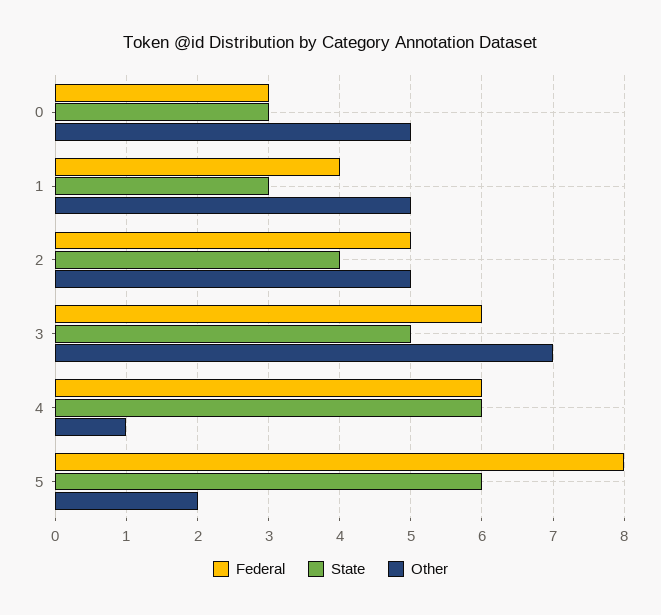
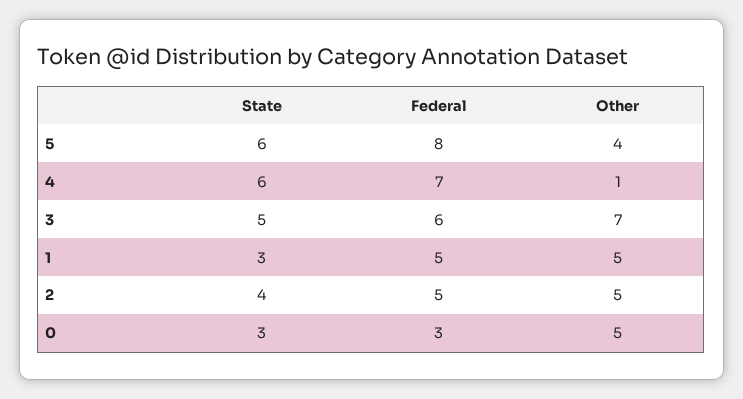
  {
    "Federal": {
      "0": 3,
-     "1": 4,
+     "1": 5,
      "2": 5,
      "3": 6,
-     "4": 6,
+     "4": 7,
      "5": 8
    },
    "State": {
      "0": 3,
      "1": 3,
      "2": 4,
      "3": 5,
      "4": 6,
      "5": 6
    },
    "Other": {
      "0": 5,
      "1": 5,
      "2": 5,
      "3": 7,
      "4": 1,
-     "5": 2
+     "5": 4
    }
  }

